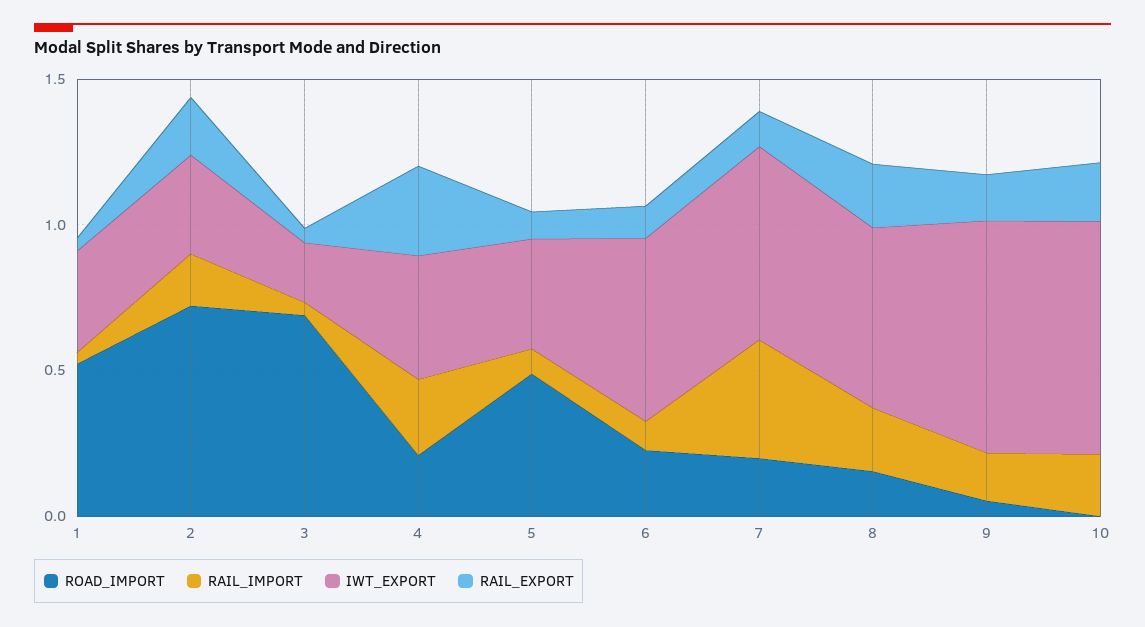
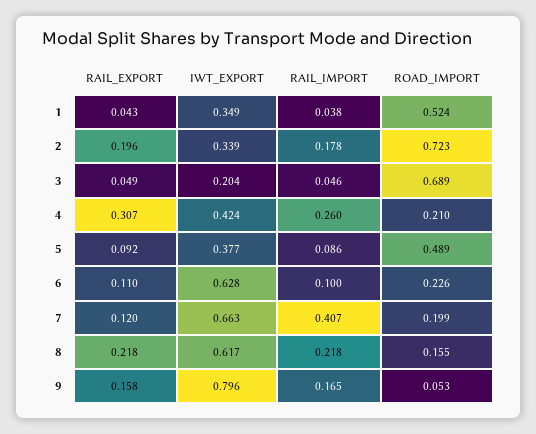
  {
    "ROAD_IMPORT": {
      "1": 0.524,
      "2": 0.723,
      "3": 0.689,
      "4": 0.21,
      "5": 0.489,
      "6": 0.226,
      "7": 0.199,
      "8": 0.155,
-     "9": 0.053,
+     "9": 0.053
-     "10": 0
    },
    "RAIL_IMPORT": {
      "1": 0.038,
      "2": 0.178,
      "3": 0.046,
      "4": 0.26,
      "5": 0.086,
      "6": 0.1,
      "7": 0.407,
      "8": 0.218,
-     "9": 0.165,
+     "9": 0.165
-     "10": 0.2
    },
    "IWT_EXPORT": {
      "1": 0.349,
      "2": 0.339,
      "3": 0.204,
      "4": 0.424,
      "5": 0.377,
      "6": 0.628,
      "7": 0.663,
      "8": 0.617,
-     "9": 0.796,
+     "9": 0.796
-     "10": 0.8
    },
    "RAIL_EXPORT": {
      "1": 0.043,
      "2": 0.196,
      "3": 0.049,
      "4": 0.307,
      "5": 0.092,
      "6": 0.11,
      "7": 0.12,
      "8": 0.218,
-     "9": 0.158,
+     "9": 0.158
-     "10": 0.2
    }
  }

